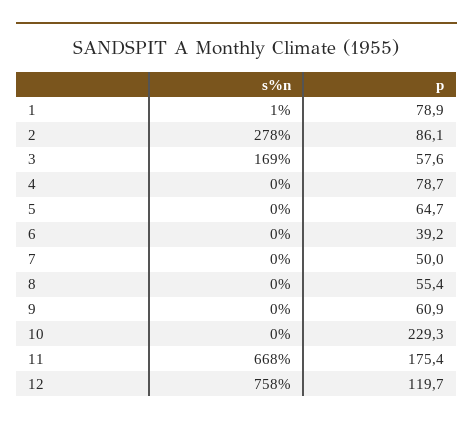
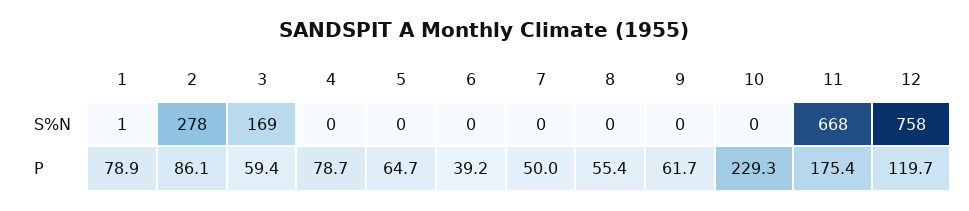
  {
    "s%n": {
      "1": 1,
      "2": 278,
      "3": 169,
      "4": 0,
      "5": 0,
      "6": 0,
      "7": 0,
      "8": 0,
      "9": 0,
      "10": 0,
      "11": 668,
      "12": 758
    },
    "p": {
      "1": 78.9,
      "2": 86.1,
-     "3": 57.6,
+     "3": 59.4,
      "4": 78.7,
      "5": 64.7,
      "6": 39.2,
      "7": 50,
      "8": 55.4,
-     "9": 60.9,
+     "9": 61.7,
      "10": 229.3,
      "11": 175.4,
      "12": 119.7
    }
  }

